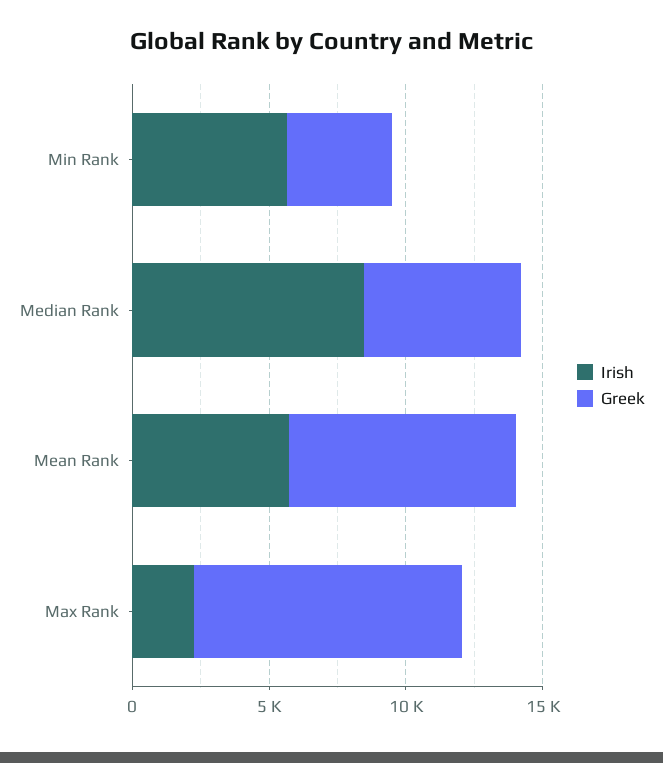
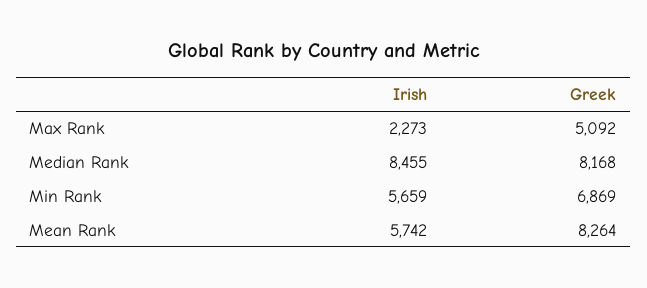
  {
    "Irish": {
      "Min Rank": 5659,
      "Median Rank": 8455,
      "Mean Rank": 5742,
      "Max Rank": 2273
    },
    "Greek": {
-     "Min Rank": 4000,
+     "Min Rank": 6869,
-     "Median Rank": 6000,
+     "Median Rank": 8168,
      "Mean Rank": 8264,
-     "Max Rank": 10000
+     "Max Rank": 5092
    }
  }

